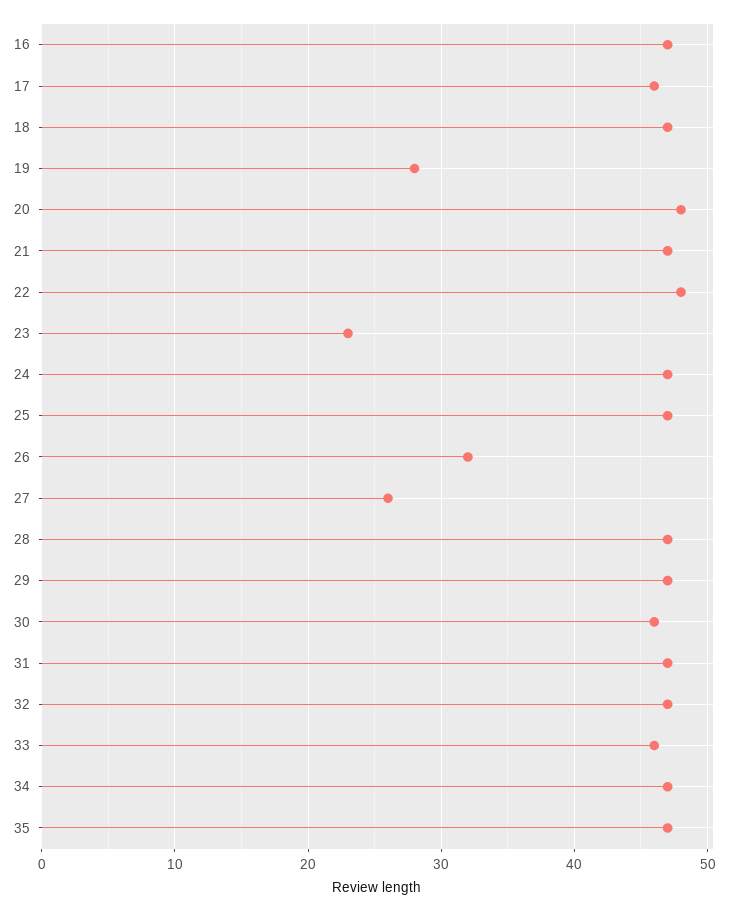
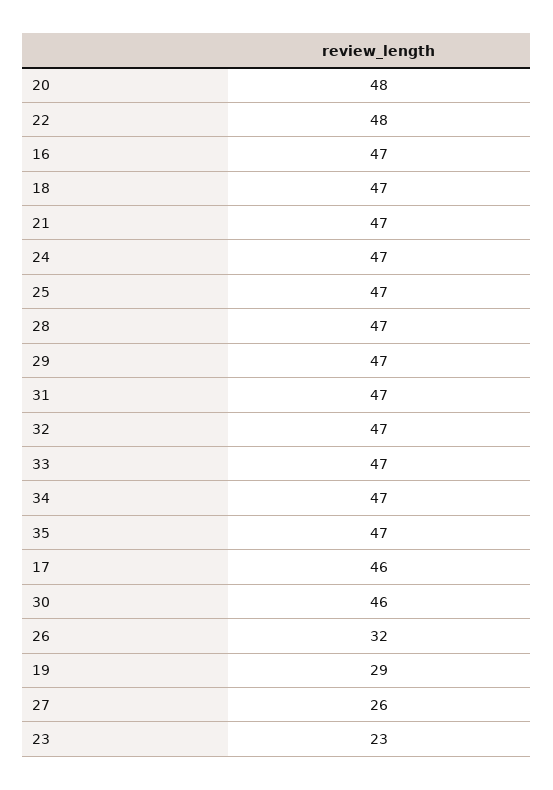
  {
    "16": 47,
    "17": 46,
    "18": 47,
-   "19": 28,
+   "19": 29,
    "20": 48,
    "21": 47,
    "22": 48,
    "23": 23,
    "24": 47,
    "25": 47,
    "26": 32,
    "27": 26,
    "28": 47,
    "29": 47,
    "30": 46,
    "31": 47,
    "32": 47,
-   "33": 46,
+   "33": 47,
    "34": 47,
    "35": 47
  }

